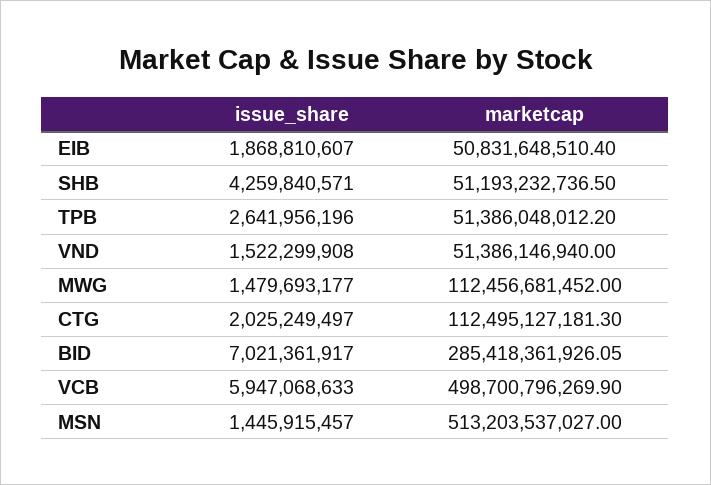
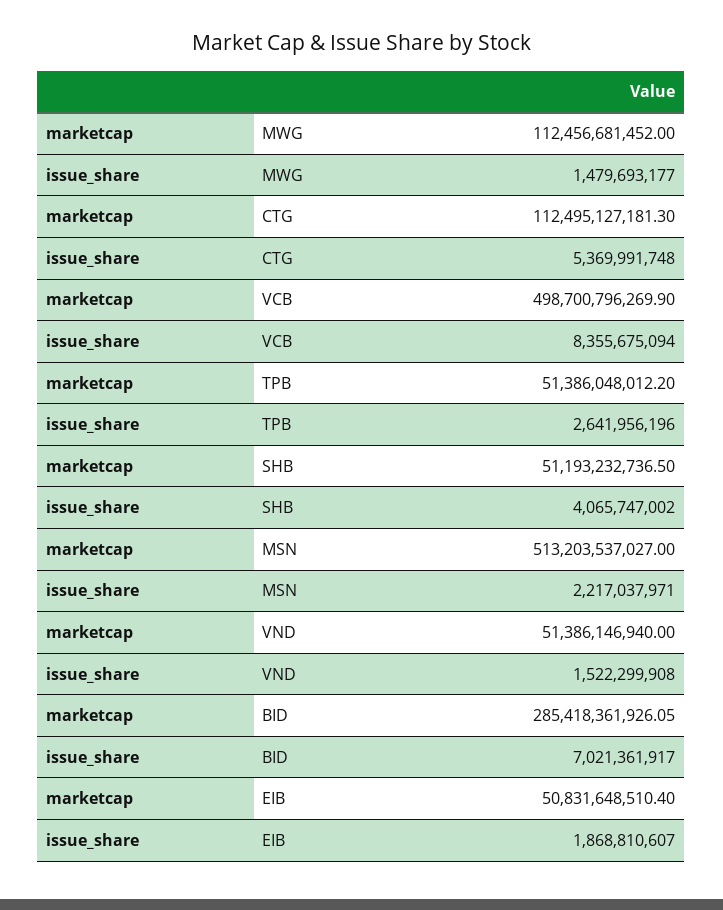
  {
    "issue_share": {
      "EIB": 1868810607,
-     "SHB": 4259840571,
+     "SHB": 4065747002,
      "TPB": 2641956196,
      "VND": 1522299908,
      "MWG": 1479693177,
-     "CTG": 2025249497,
+     "CTG": 5369991748,
      "BID": 7021361917,
-     "VCB": 5947068633,
+     "VCB": 8355675094,
-     "MSN": 1445915457
+     "MSN": 2217037971
    },
    "marketcap": {
      "EIB": 50831648510.4,
      "SHB": 51193232736.5,
      "TPB": 51386048012.2,
      "VND": 51386146940,
      "MWG": 112456681452,
      "CTG": 112495127181.3,
      "BID": 285418361926.05,
      "VCB": 498700796269.9,
      "MSN": 513203537027
    }
  }

